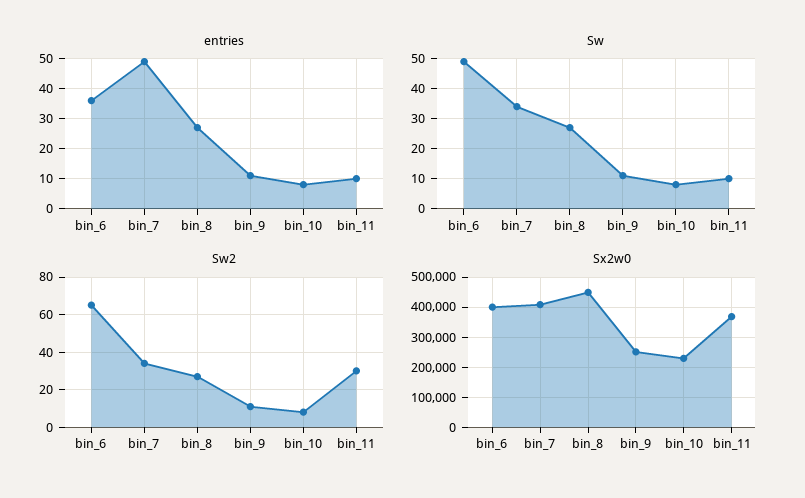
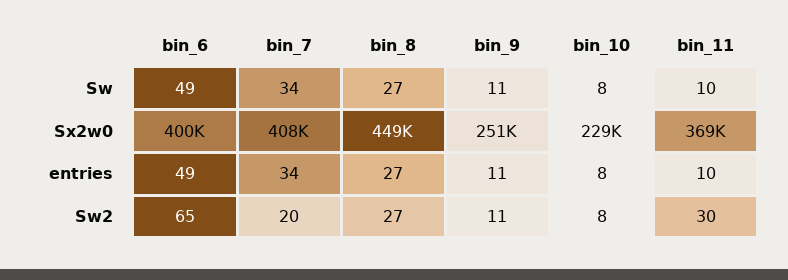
  {
    "entries": {
-     "bin_6": 35,
+     "bin_6": 49,
-     "bin_7": 50,
+     "bin_7": 34,
      "bin_8": 27,
      "bin_9": 11,
      "bin_10": 8,
      "bin_11": 10
    },
    "Sw": {
      "bin_6": 49,
      "bin_7": 34,
      "bin_8": 27,
      "bin_9": 11,
      "bin_10": 8,
      "bin_11": 10
    },
    "Sw2": {
      "bin_6": 65,
-     "bin_7": 35,
+     "bin_7": 20,
      "bin_8": 27,
      "bin_9": 11,
      "bin_10": 8,
      "bin_11": 30
    },
    "Sx2w0": {
      "bin_6": 400000,
      "bin_7": 408000,
      "bin_8": 449000,
      "bin_9": 251000,
      "bin_10": 229000,
      "bin_11": 369000
    }
  }

